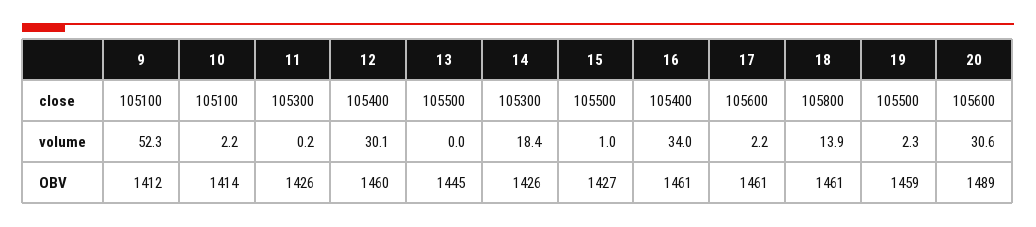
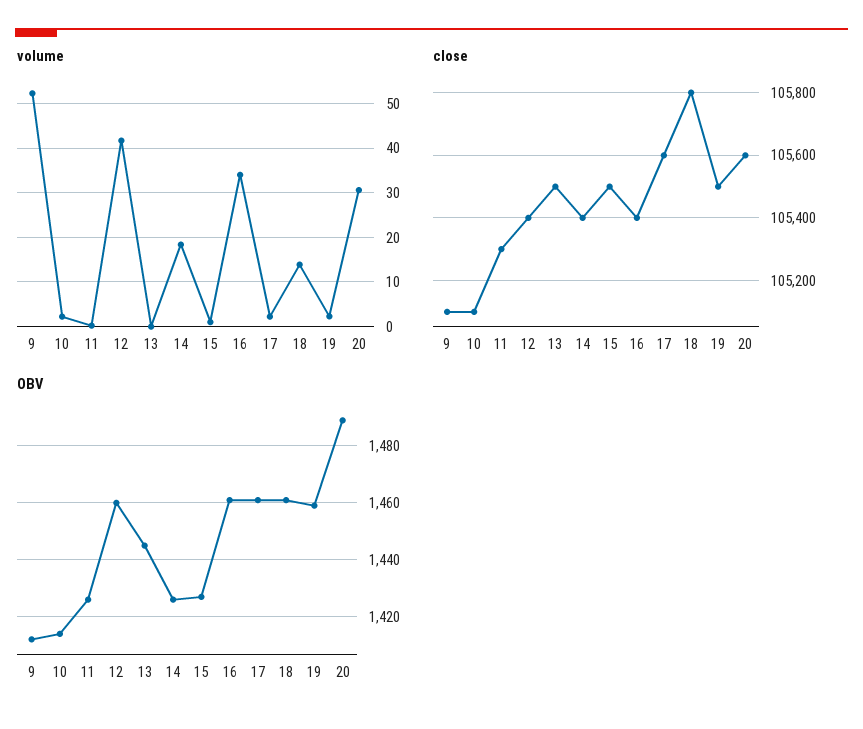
  {
    "close": {
      "9": 105100,
      "10": 105100,
      "11": 105300,
      "12": 105400,
      "13": 105500,
-     "14": 105300,
+     "14": 105400,
      "15": 105500,
      "16": 105400,
      "17": 105600,
      "18": 105800,
      "19": 105500,
      "20": 105600
    },
    "volume": {
      "9": 52.3,
      "10": 2.2,
      "11": 0.2,
-     "12": 30.1,
+     "12": 42,
      "13": 0,
      "14": 18.4,
      "15": 1,
      "16": 34,
      "17": 2.2,
      "18": 13.9,
      "19": 2.3,
      "20": 30.6
    },
    "OBV": {
      "9": 1412,
      "10": 1414,
      "11": 1426,
      "12": 1460,
      "13": 1445,
      "14": 1426,
      "15": 1427,
      "16": 1461,
      "17": 1461,
      "18": 1461,
      "19": 1459,
      "20": 1489
    }
  }

